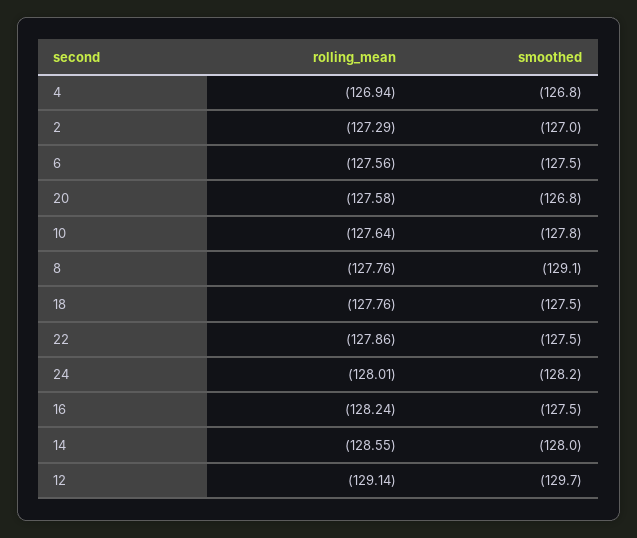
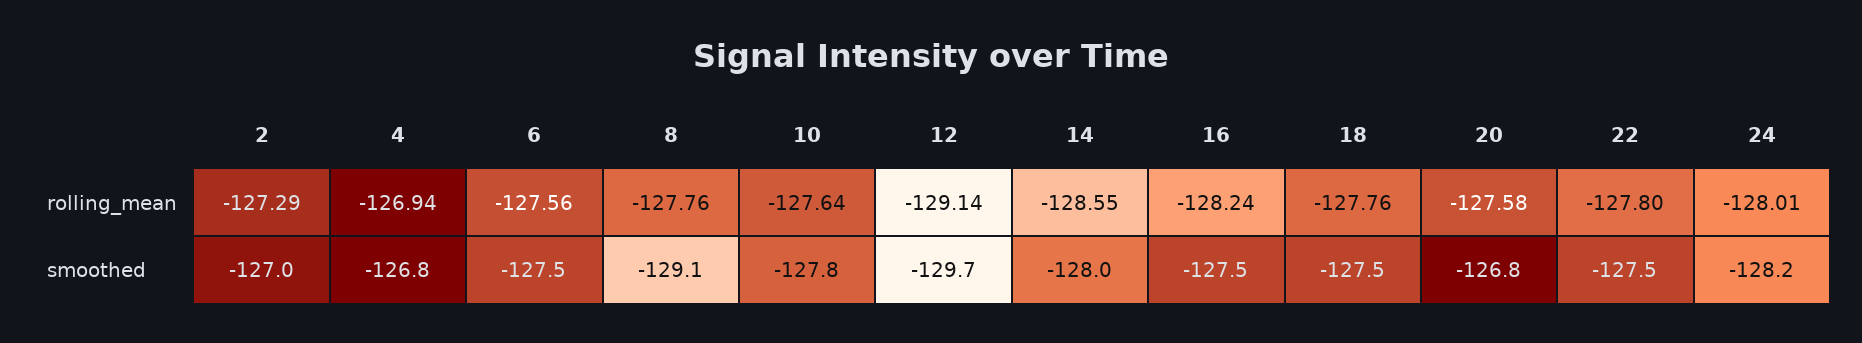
  {
    "rolling_mean": {
      "4": -126.94,
      "2": -127.29,
      "6": -127.56,
      "20": -127.58,
      "10": -127.64,
      "8": -127.76,
      "18": -127.76,
-     "22": -127.86,
+     "22": -127.8,
      "24": -128.01,
      "16": -128.24,
      "14": -128.55,
      "12": -129.14
    },
    "smoothed": {
      "4": -126.8,
      "2": -127,
      "6": -127.5,
      "20": -126.8,
      "10": -127.8,
      "8": -129.1,
      "18": -127.5,
      "22": -127.5,
      "24": -128.2,
      "16": -127.5,
      "14": -128,
      "12": -129.7
    }
  }

